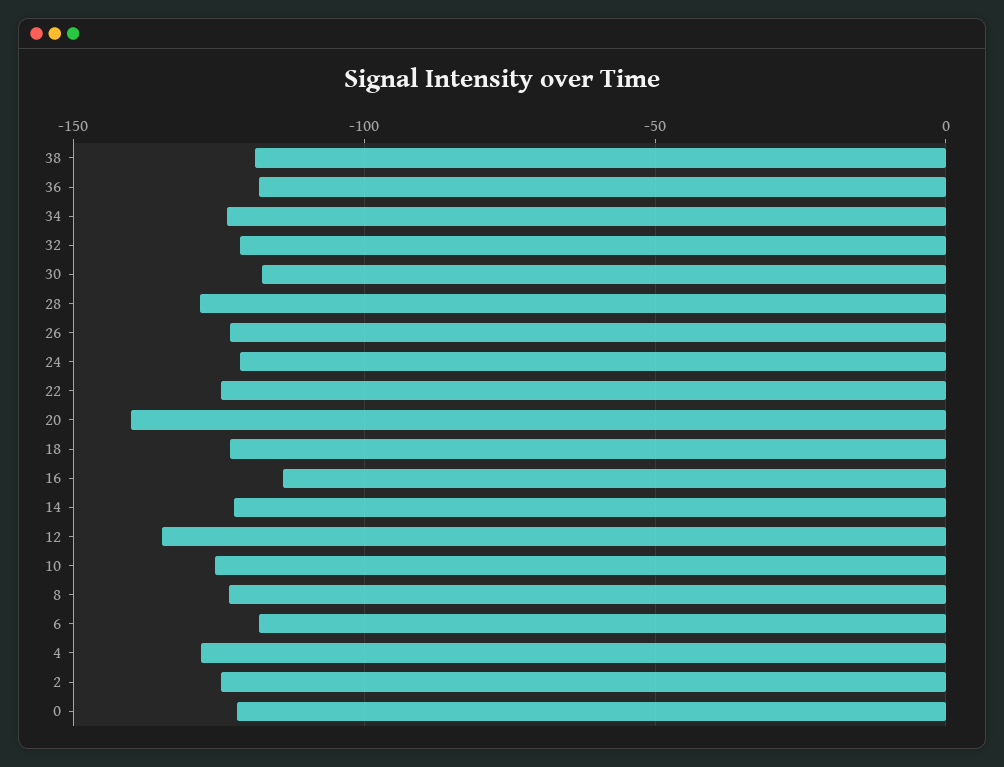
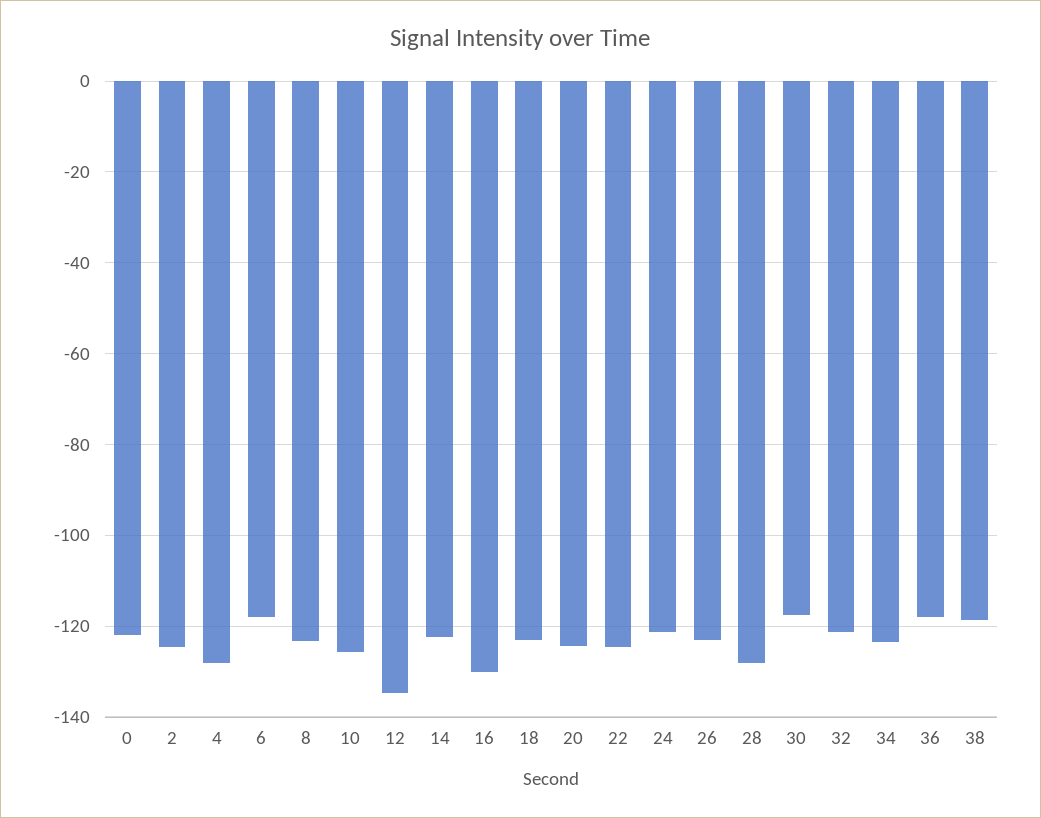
  {
    "38": -118,
    "36": -118,
    "34": -124,
    "32": -122,
    "30": -118,
    "28": -128,
    "26": -124,
    "24": -122,
    "22": -124,
-   "20": -140,
+   "20": -124,
    "18": -124,
-   "16": -115,
+   "16": -130,
    "14": -122,
    "12": -134,
    "10": -126,
    "8": -124,
    "6": -118,
    "4": -128,
    "2": -124,
    "0": -122
  }

